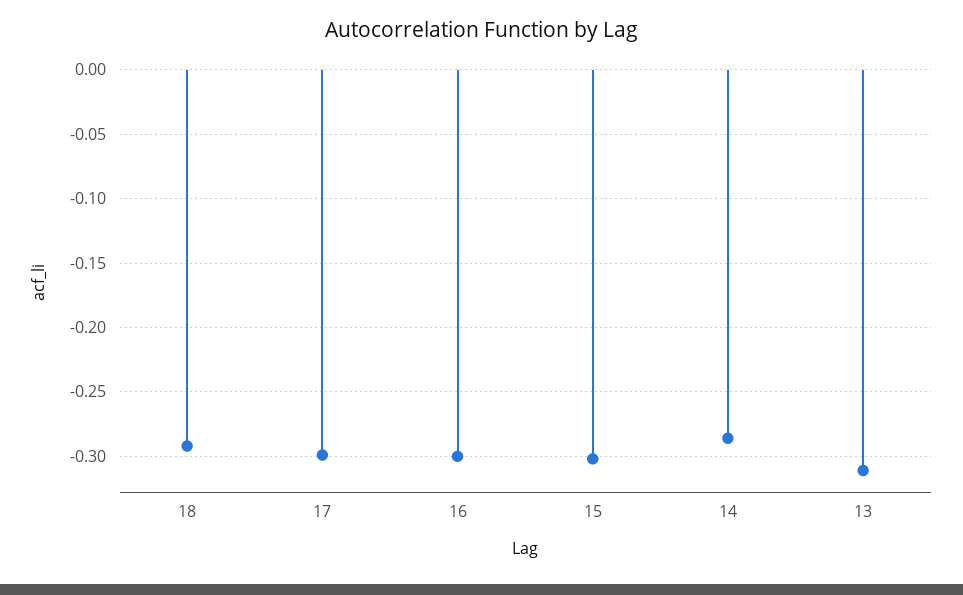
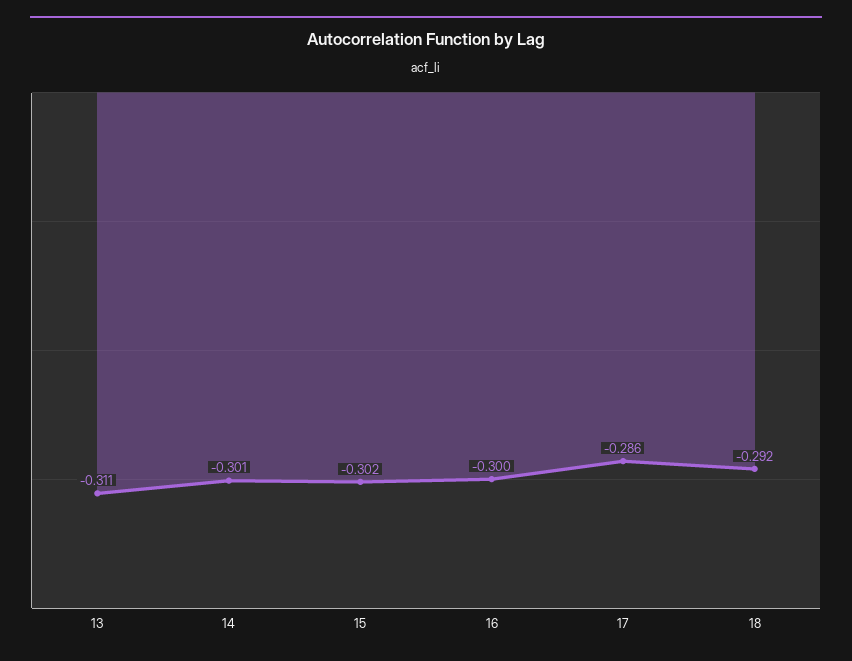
  {
    "18": -0.292,
-   "17": -0.3,
+   "17": -0.286,
    "16": -0.3,
    "15": -0.302,
-   "14": -0.285,
+   "14": -0.301,
    "13": -0.311
  }

